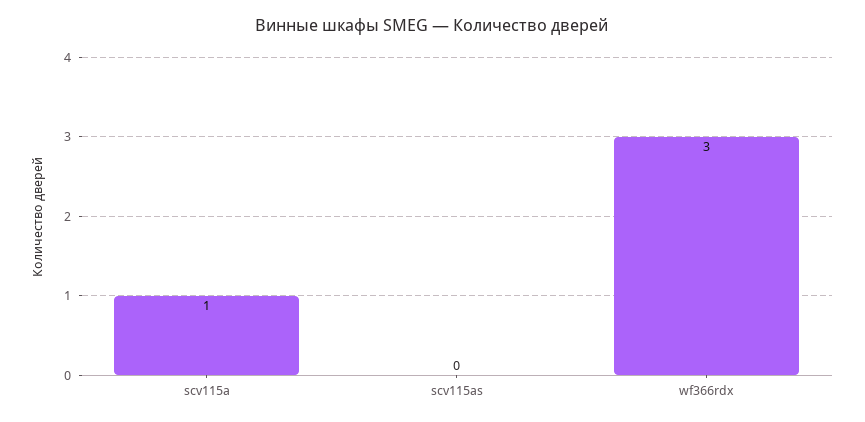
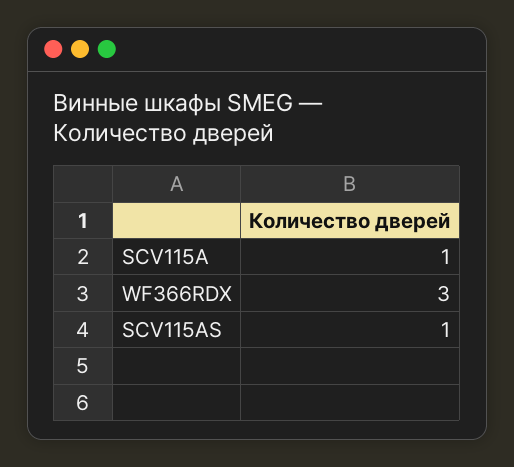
  {
    "scv115a": 1,
-   "scv115as": 0,
+   "scv115as": 1,
    "wf366rdx": 3
  }

